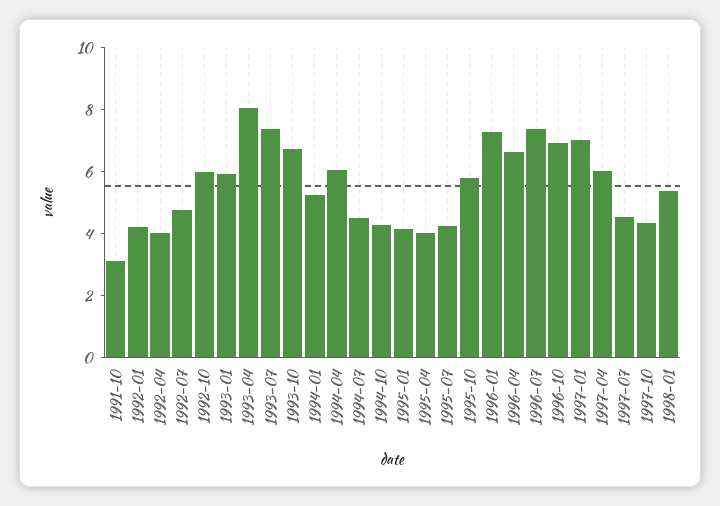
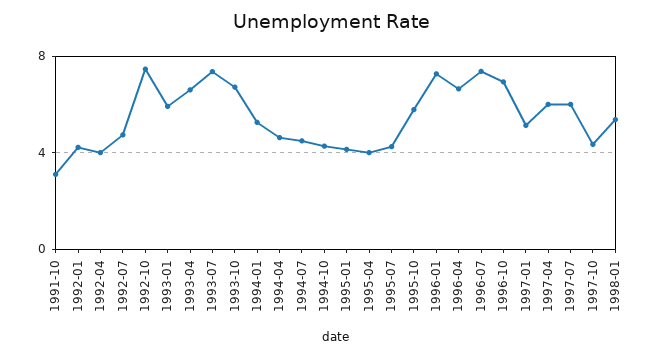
  {
    "1991-10": 3,
    "1992-01": 4,
    "1992-04": 4,
    "1992-07": 4.5,
-   "1992-10": 6,
+   "1992-10": 7.5,
    "1993-01": 6,
-   "1993-04": 8,
+   "1993-04": 6.5,
    "1993-07": 7.5,
    "1993-10": 6.5,
    "1994-01": 5.5,
-   "1994-04": 6,
+   "1994-04": 4.5,
    "1994-07": 4.5,
    "1994-10": 4.5,
    "1995-01": 4,
    "1995-04": 4,
    "1995-07": 4.5,
    "1995-10": 6,
    "1996-01": 7.5,
    "1996-04": 6.5,
    "1996-07": 7.5,
    "1996-10": 7,
-   "1997-01": 7,
+   "1997-01": 5,
    "1997-04": 6,
-   "1997-07": 4.5,
+   "1997-07": 6,
    "1997-10": 4.5,
    "1998-01": 5.5
  }

